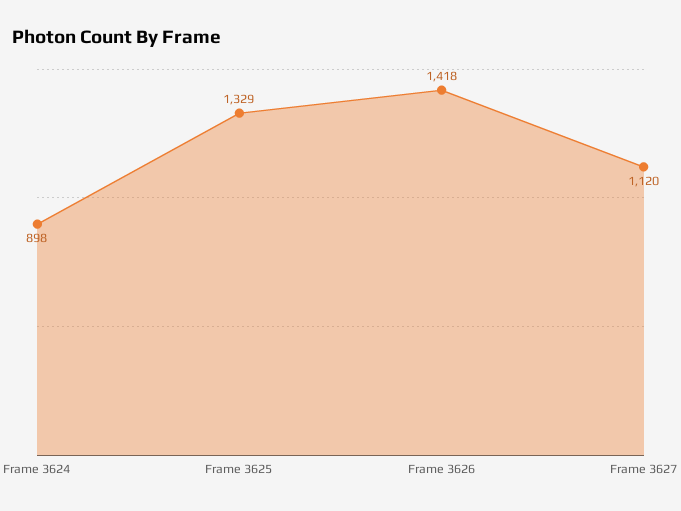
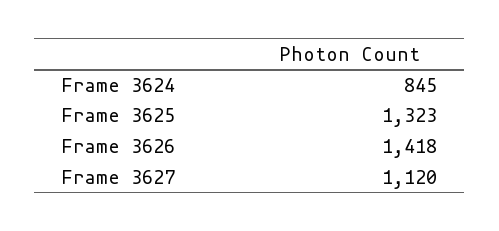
  {
-   "Frame 3624": 898,
+   "Frame 3624": 845,
-   "Frame 3625": 1329,
+   "Frame 3625": 1323,
    "Frame 3626": 1418,
    "Frame 3627": 1120
  }

